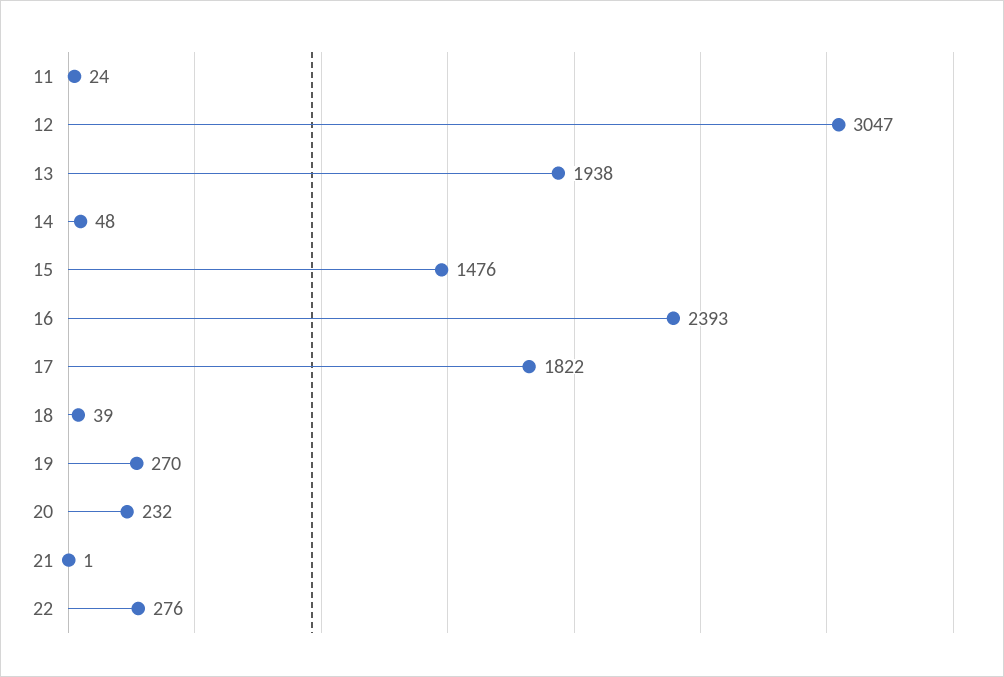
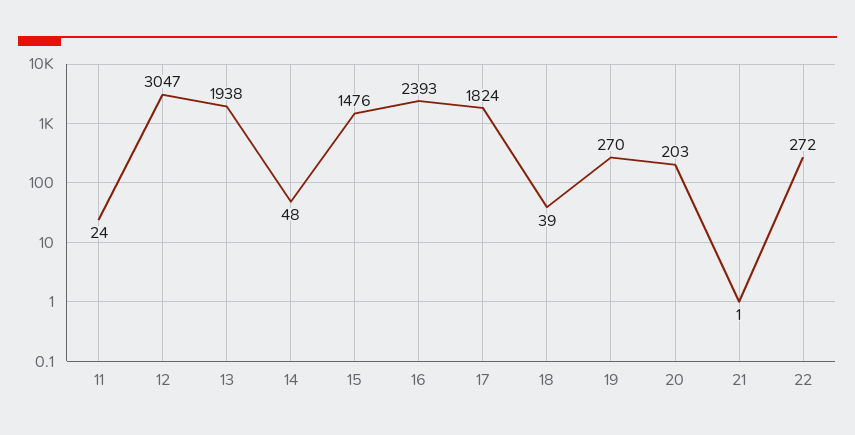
  {
    "11": 24,
    "12": 3047,
    "13": 1938,
    "14": 48,
    "15": 1476,
    "16": 2393,
-   "17": 1822,
+   "17": 1824,
    "18": 39,
    "19": 270,
-   "20": 232,
+   "20": 203,
    "21": 1,
-   "22": 276
+   "22": 272
  }

